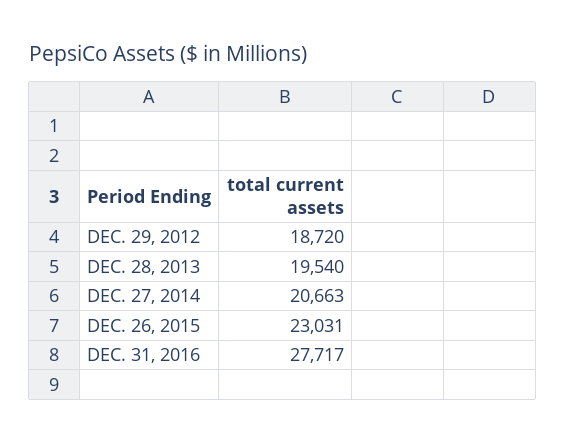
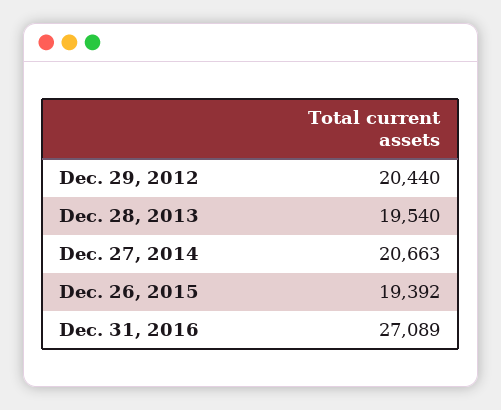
  {
-   "DEC. 29, 2012": 18720,
+   "DEC. 29, 2012": 20440,
    "DEC. 28, 2013": 19540,
    "DEC. 27, 2014": 20663,
-   "DEC. 26, 2015": 23031,
+   "DEC. 26, 2015": 19392,
-   "DEC. 31, 2016": 27717
+   "DEC. 31, 2016": 27089
  }

